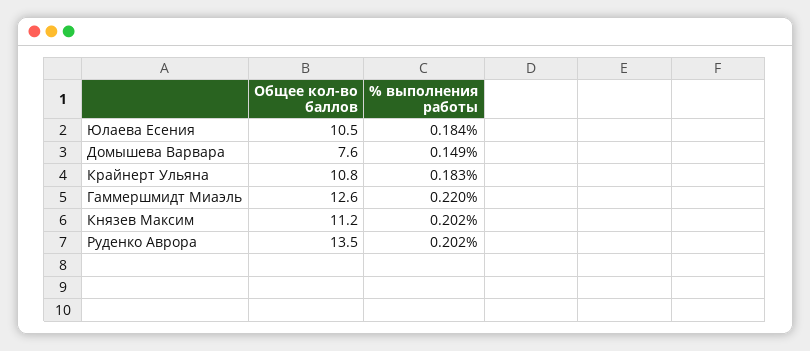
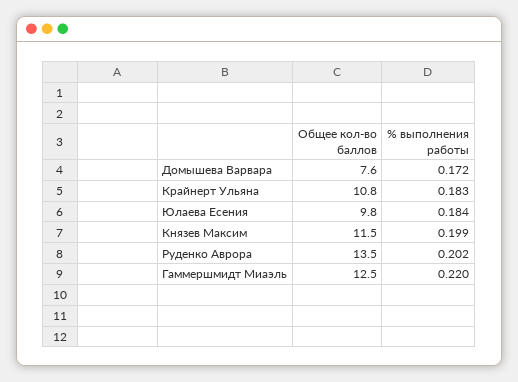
  {
    "Общее кол-во баллов": {
-     "Юлаева Есения": 10.5,
+     "Юлаева Есения": 9.8,
      "Домышева Варвара": 7.6,
      "Крайнерт Ульяна": 10.8,
-     "Гаммершмидт Миаэль": 12.6,
+     "Гаммершмидт Миаэль": 12.5,
-     "Князев Максим": 11.2,
+     "Князев Максим": 11.5,
      "Руденко Аврора": 13.5
    },
    "% выполнения работы": {
      "Юлаева Есения": 0.184,
-     "Домышева Варвара": 0.149,
+     "Домышева Варвара": 0.172,
      "Крайнерт Ульяна": 0.183,
      "Гаммершмидт Миаэль": 0.22,
-     "Князев Максим": 0.202,
+     "Князев Максим": 0.199,
      "Руденко Аврора": 0.202
    }
  }

